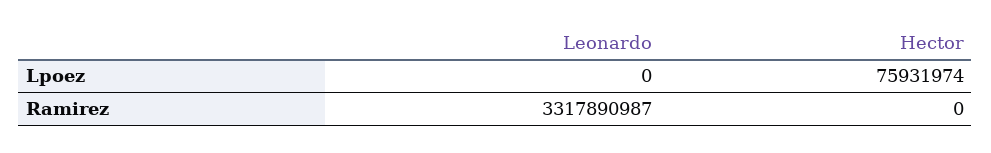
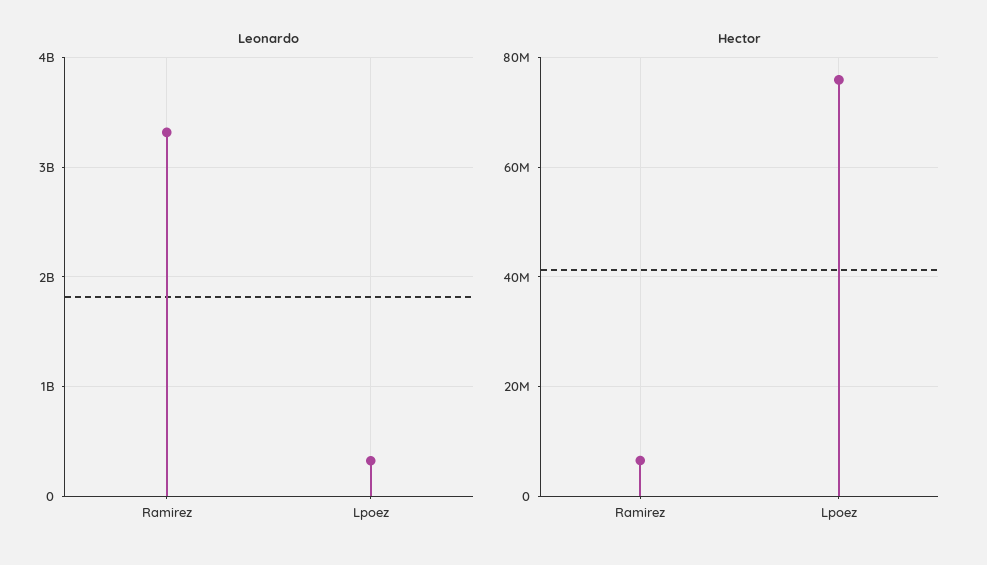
  {
    "Leonardo": {
-     "Lpoez": 0,
+     "Lpoez": 300000000,
      "Ramirez": 3317890987
    },
    "Hector": {
      "Lpoez": 75931974,
-     "Ramirez": 0
+     "Ramirez": 6000000
    }
  }

